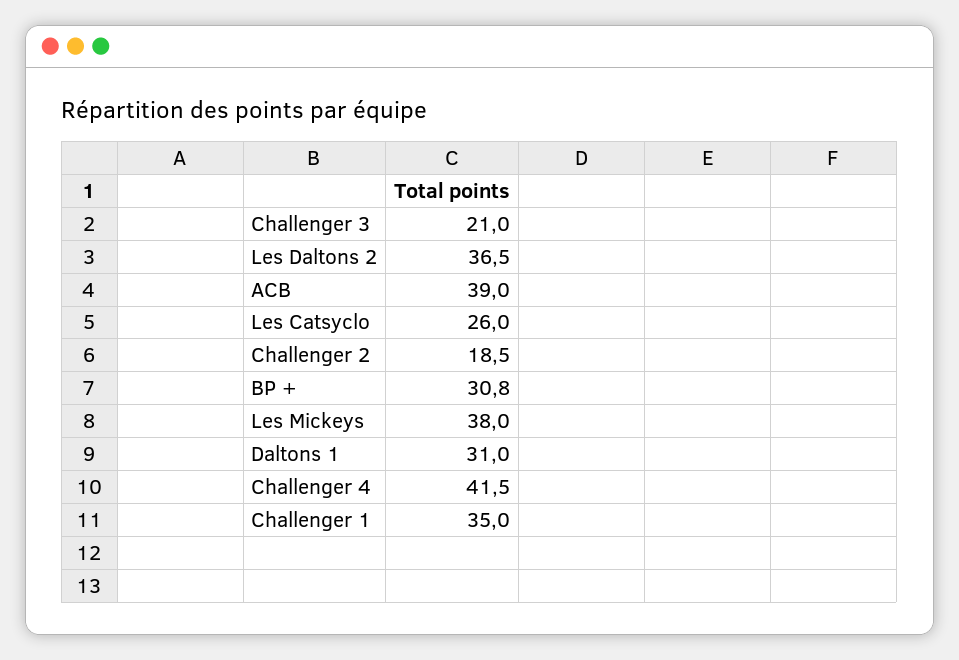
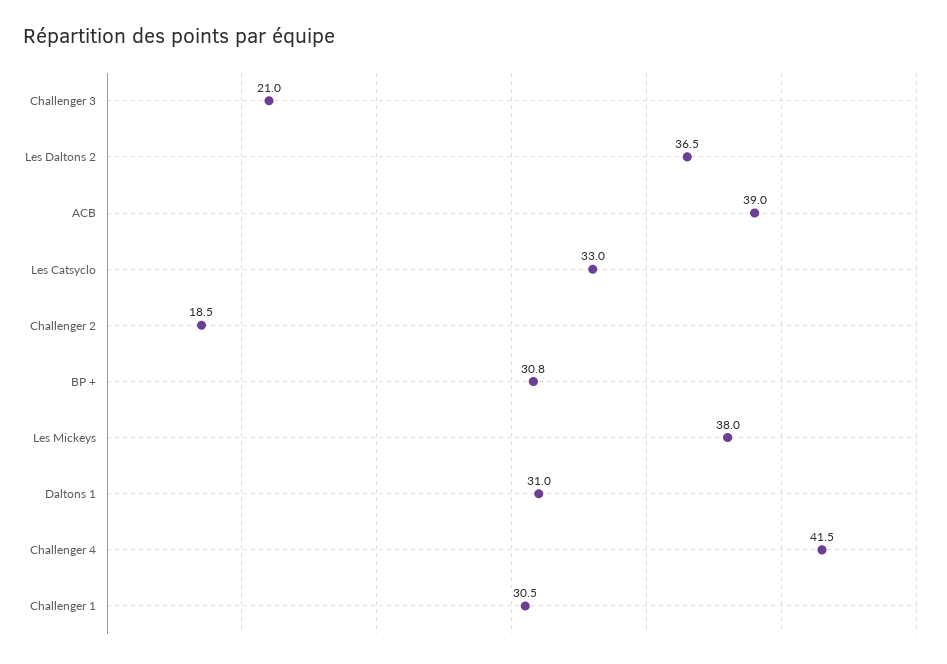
  {
    "Challenger 3": 21,
    "Les Daltons 2": 36.5,
    "ACB": 39,
-   "Les Catsyclo": 26,
+   "Les Catsyclo": 33,
    "Challenger 2": 18.5,
    "BP +": 30.8,
    "Les Mickeys": 38,
    "Daltons 1": 31,
    "Challenger 4": 41.5,
-   "Challenger 1": 35
+   "Challenger 1": 30.5
  }

